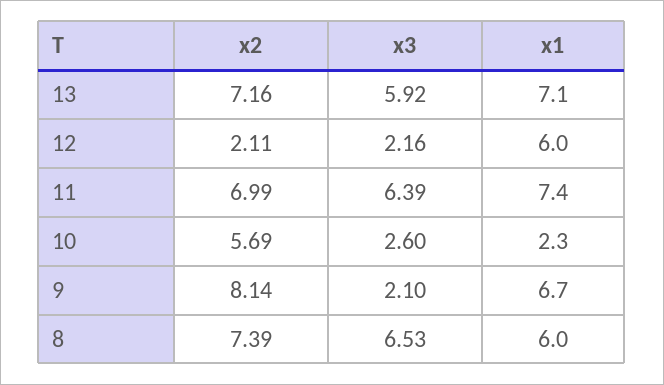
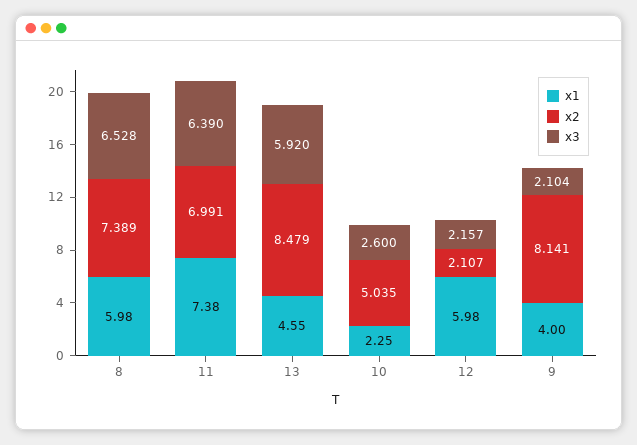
  {
    "x2": {
-     "13": 7.16,
+     "13": 8.479,
      "12": 2.107,
      "11": 6.991,
-     "10": 5.69,
+     "10": 5.035,
      "9": 8.141,
      "8": 7.389
    },
    "x3": {
      "13": 5.92,
      "12": 2.157,
      "11": 6.39,
      "10": 2.6,
      "9": 2.104,
      "8": 6.528
    },
    "x1": {
-     "13": 7.1,
+     "13": 4.55,
      "12": 5.98,
      "11": 7.38,
      "10": 2.25,
-     "9": 6.7,
+     "9": 4,
      "8": 5.98
    }
  }

